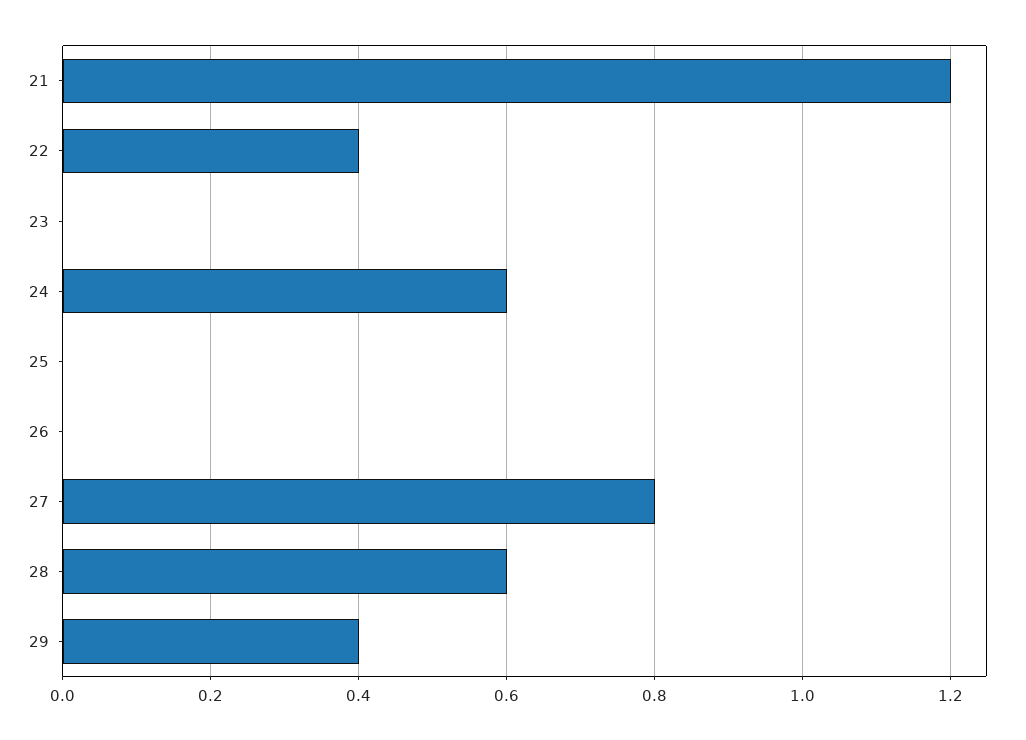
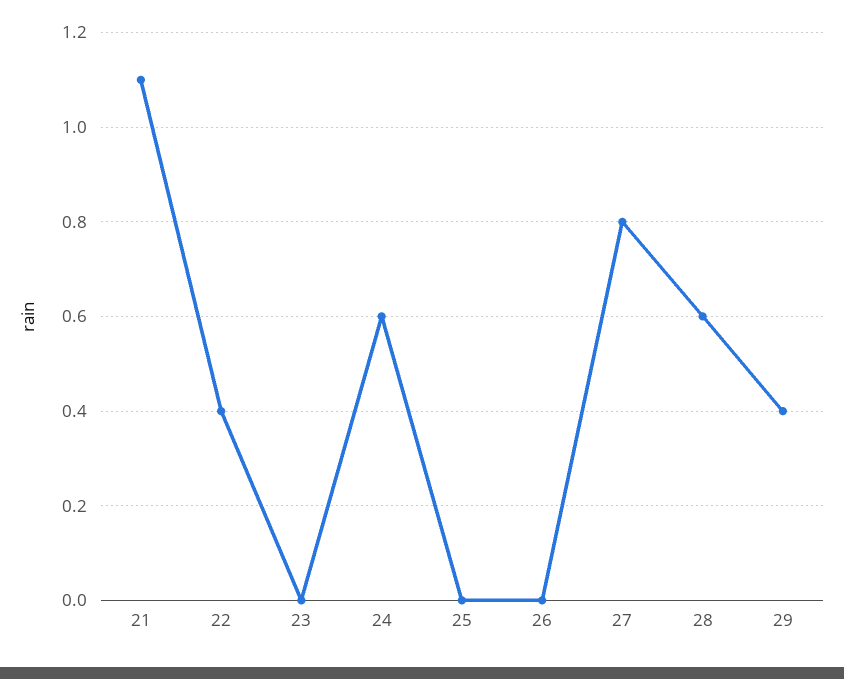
  {
-   "21": 1.2,
+   "21": 1.1,
    "22": 0.4,
    "23": 0,
    "24": 0.6,
    "25": 0,
    "26": 0,
    "27": 0.8,
    "28": 0.6,
    "29": 0.4
  }

